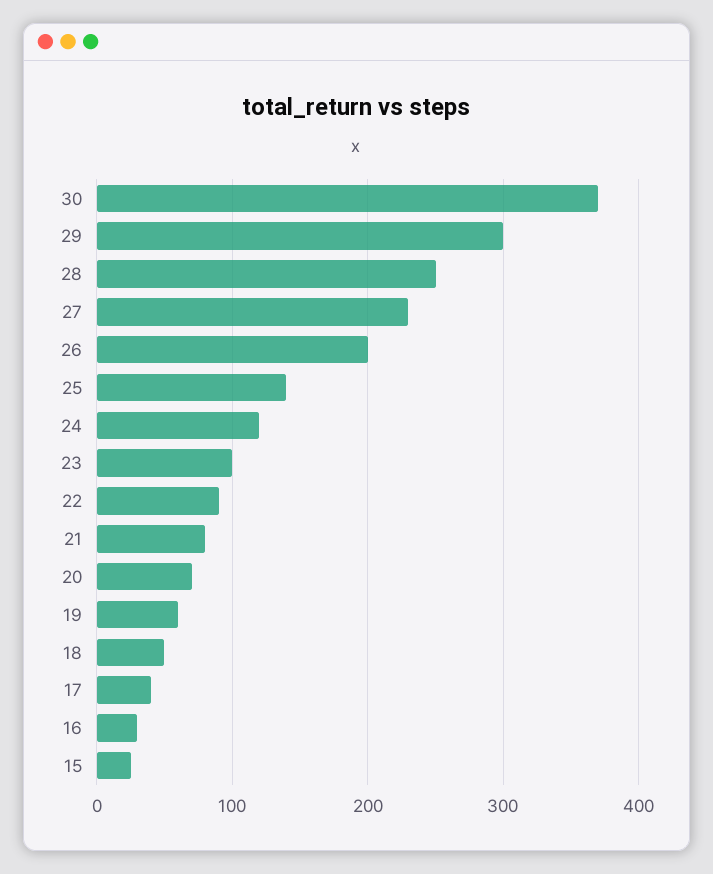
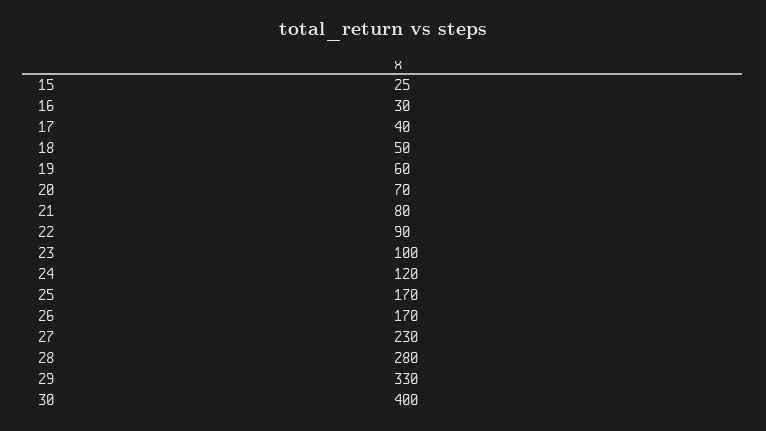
  {
-   "30": 370,
+   "30": 400,
-   "29": 300,
+   "29": 330,
-   "28": 250,
+   "28": 280,
    "27": 230,
-   "26": 200,
+   "26": 170,
-   "25": 140,
+   "25": 170,
    "24": 120,
    "23": 100,
    "22": 90,
    "21": 80,
    "20": 70,
    "19": 60,
    "18": 50,
    "17": 40,
    "16": 30,
    "15": 25
  }

